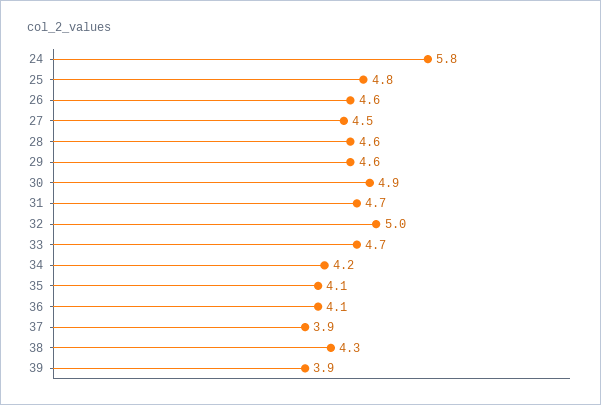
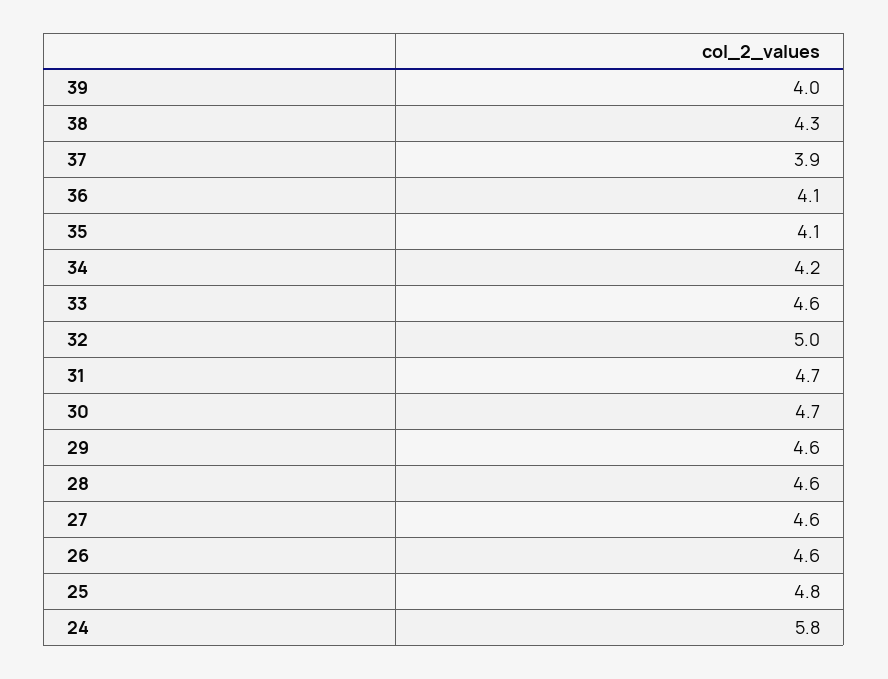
  {
    "24": 5.8,
    "25": 4.8,
    "26": 4.6,
-   "27": 4.5,
+   "27": 4.6,
    "28": 4.6,
    "29": 4.6,
-   "30": 4.9,
+   "30": 4.7,
    "31": 4.7,
    "32": 5,
-   "33": 4.7,
+   "33": 4.6,
    "34": 4.2,
    "35": 4.1,
    "36": 4.1,
    "37": 3.9,
    "38": 4.3,
-   "39": 3.9
+   "39": 4
  }

